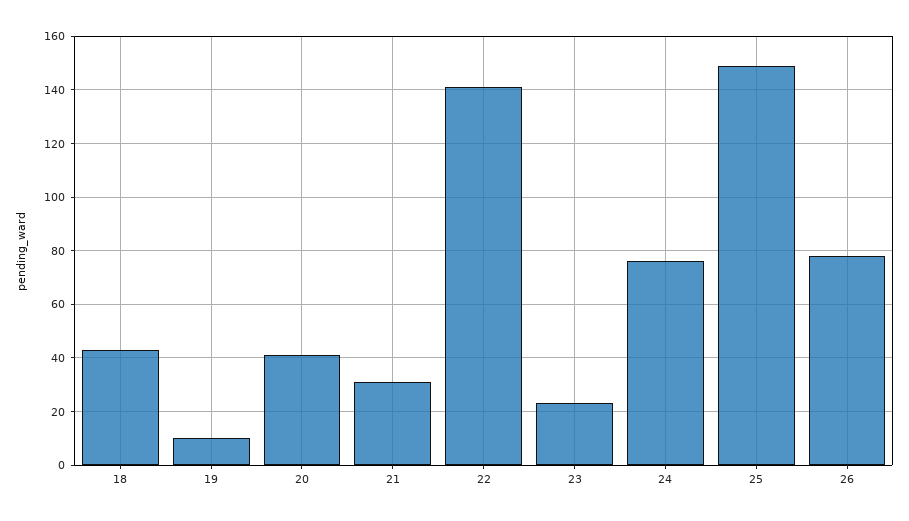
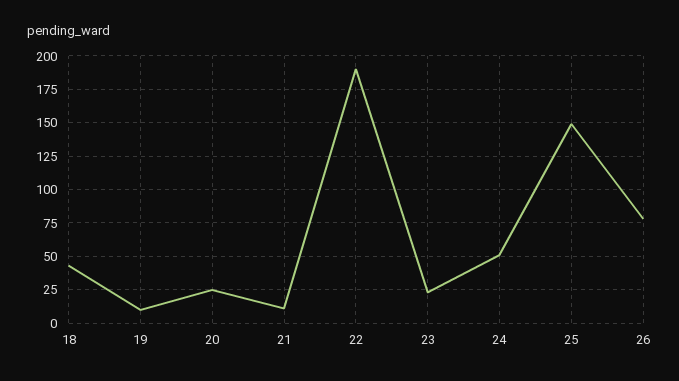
  {
    "18": 45,
    "19": 10,
-   "20": 40,
+   "20": 25,
-   "21": 30,
+   "21": 10,
-   "22": 140,
+   "22": 190,
    "23": 25,
-   "24": 75,
+   "24": 50,
    "25": 150,
    "26": 80
  }

